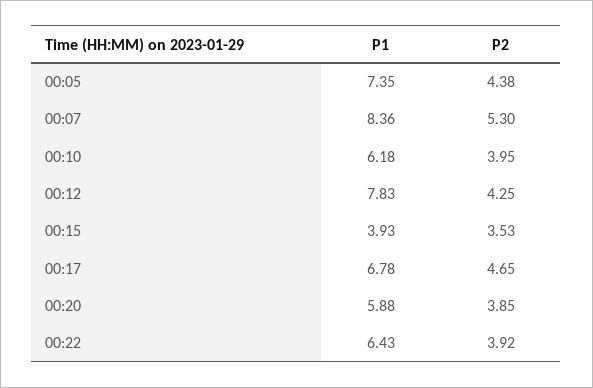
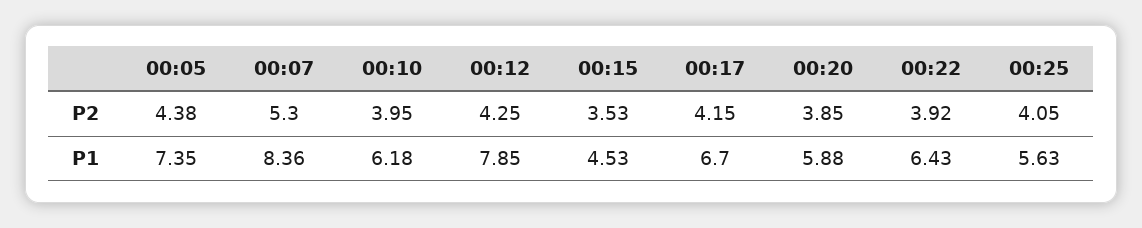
  {
    "P1": {
      "00:05": 7.35,
      "00:07": 8.36,
      "00:10": 6.18,
-     "00:12": 7.83,
+     "00:12": 7.85,
-     "00:15": 3.93,
+     "00:15": 4.53,
-     "00:17": 6.78,
+     "00:17": 6.7,
      "00:20": 5.88,
-     "00:22": 6.43
+     "00:22": 6.43,
+     "00:25": 5.63
    },
    "P2": {
      "00:05": 4.38,
      "00:07": 5.3,
      "00:10": 3.95,
      "00:12": 4.25,
      "00:15": 3.53,
-     "00:17": 4.65,
+     "00:17": 4.15,
      "00:20": 3.85,
-     "00:22": 3.92
+     "00:22": 3.92,
+     "00:25": 4.05
    }
  }

